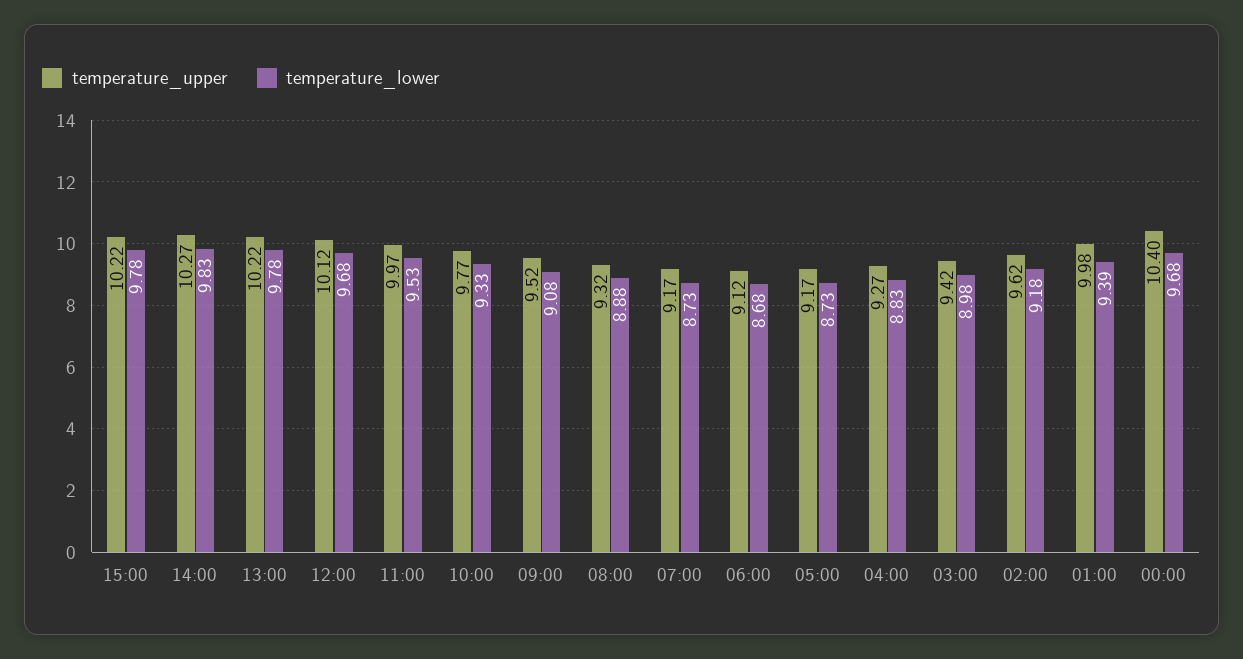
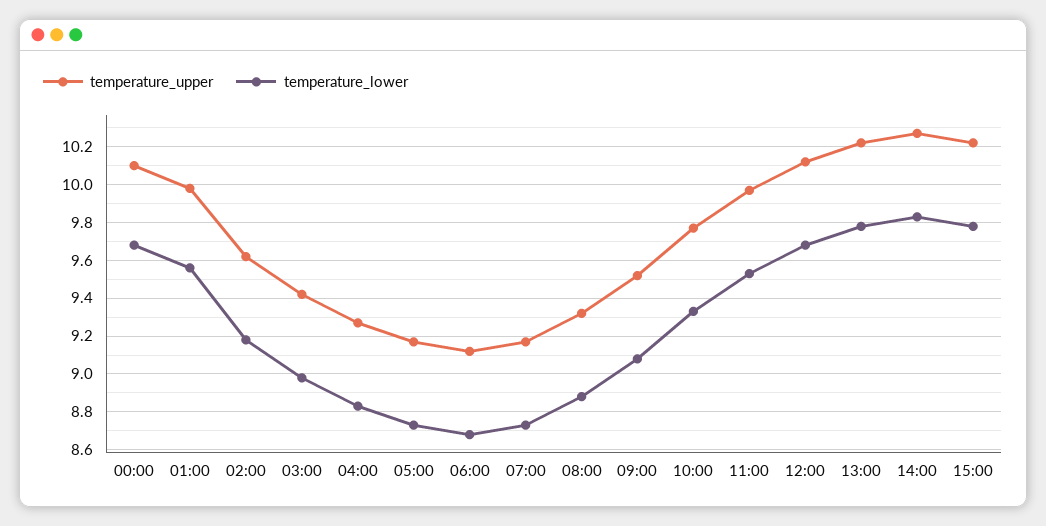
  {
    "temperature_upper": {
      "15:00": 10.22,
      "14:00": 10.27,
      "13:00": 10.22,
      "12:00": 10.12,
      "11:00": 9.97,
      "10:00": 9.77,
      "09:00": 9.52,
      "08:00": 9.32,
      "07:00": 9.17,
      "06:00": 9.12,
      "05:00": 9.17,
      "04:00": 9.27,
      "03:00": 9.42,
      "02:00": 9.62,
      "01:00": 9.98,
-     "00:00": 10.4
+     "00:00": 10.1
    },
    "temperature_lower": {
      "15:00": 9.78,
      "14:00": 9.83,
      "13:00": 9.78,
      "12:00": 9.68,
      "11:00": 9.53,
      "10:00": 9.33,
      "09:00": 9.08,
      "08:00": 8.88,
      "07:00": 8.73,
      "06:00": 8.68,
      "05:00": 8.73,
      "04:00": 8.83,
      "03:00": 8.98,
      "02:00": 9.18,
-     "01:00": 9.39,
+     "01:00": 9.55,
      "00:00": 9.68
    }
  }

